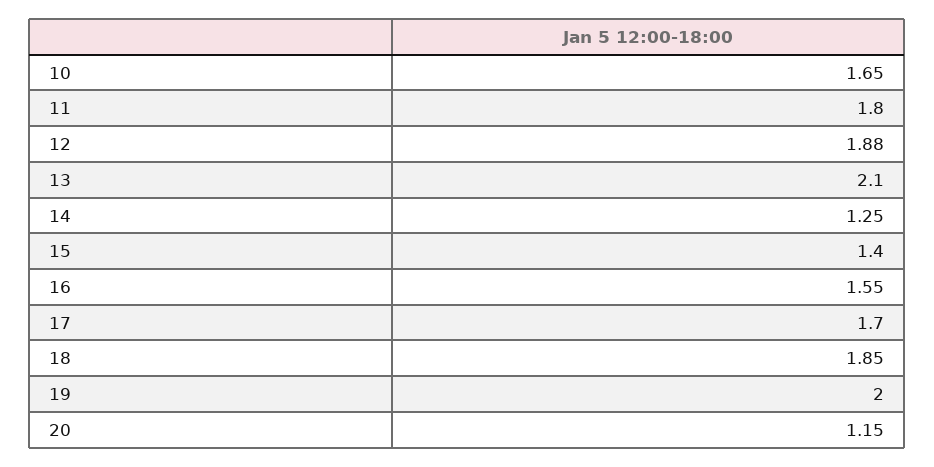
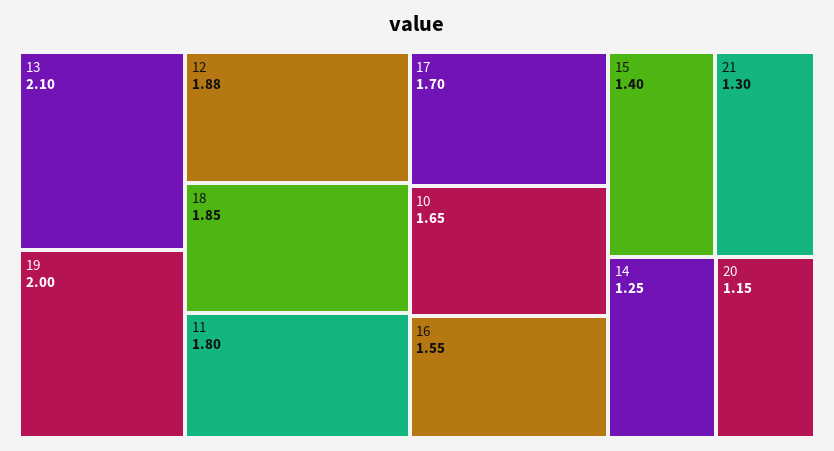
  {
    "10": 1.65,
    "11": 1.8,
    "12": 1.88,
    "13": 2.1,
    "14": 1.25,
    "15": 1.4,
    "16": 1.55,
    "17": 1.7,
    "18": 1.85,
    "19": 2,
-   "20": 1.15
+   "20": 1.15,
+   "21": 1.3
  }

